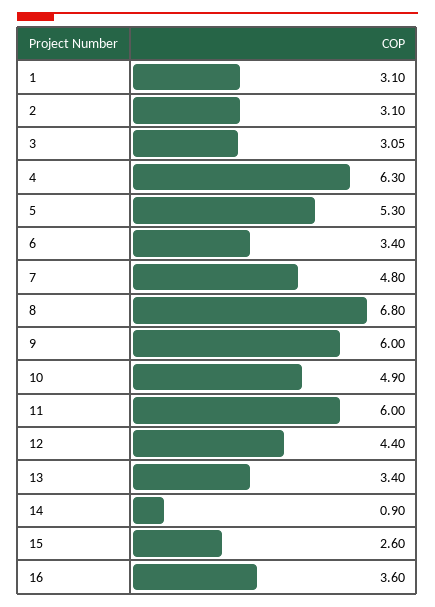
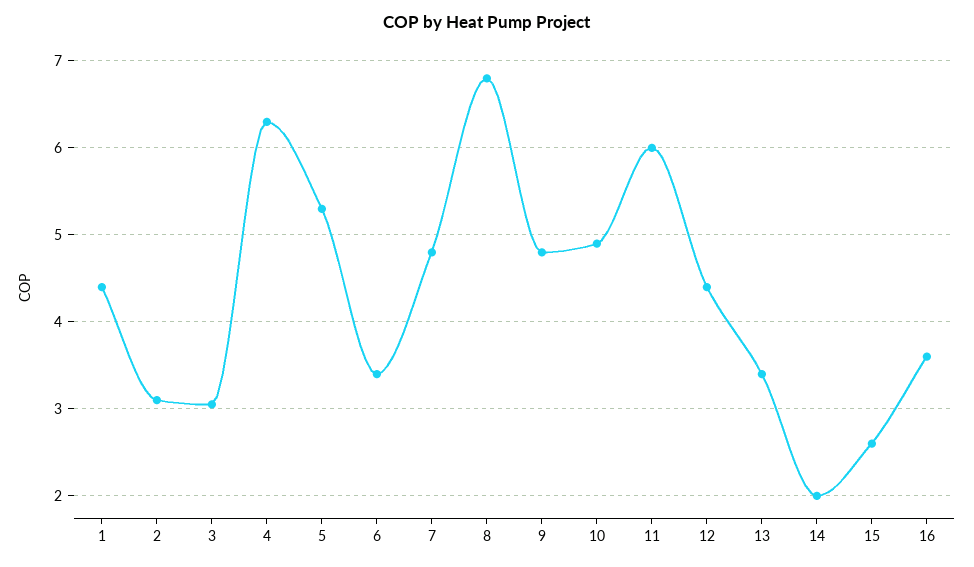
  {
-   "1": 3.1,
+   "1": 4.4,
    "2": 3.1,
    "3": 3.05,
    "4": 6.3,
    "5": 5.3,
    "6": 3.4,
    "7": 4.8,
    "8": 6.8,
-   "9": 6,
+   "9": 4.8,
    "10": 4.9,
    "11": 6,
    "12": 4.4,
    "13": 3.4,
-   "14": 0.9,
+   "14": 2,
    "15": 2.6,
    "16": 3.6
  }

